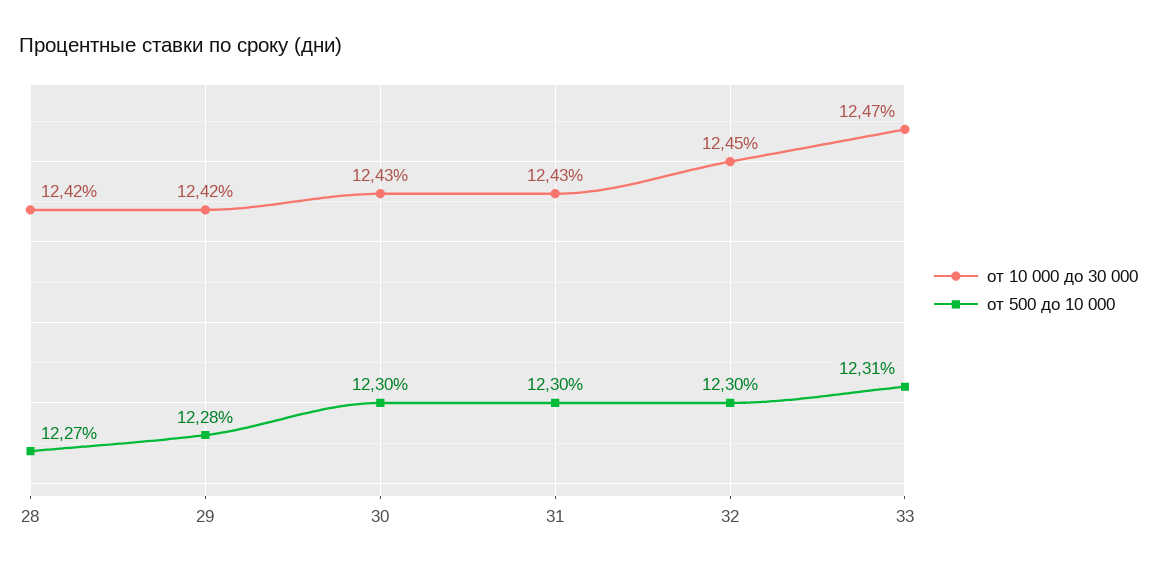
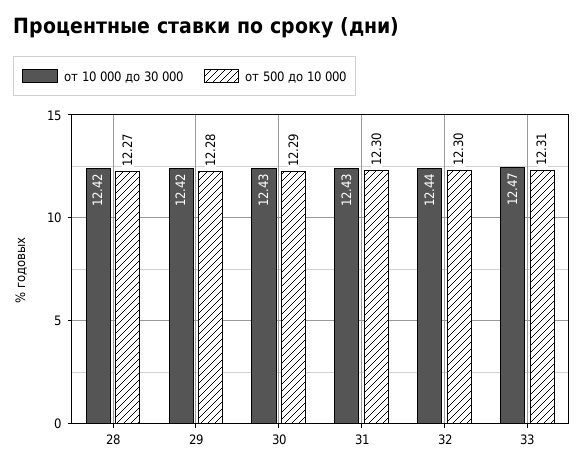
  {
    "от 10 000 до 30 000": {
      "28": 12.42,
      "29": 12.42,
      "30": 12.43,
      "31": 12.43,
-     "32": 12.45,
+     "32": 12.44,
      "33": 12.47
    },
    "от 500 до 10 000": {
      "28": 12.27,
      "29": 12.28,
-     "30": 12.3,
+     "30": 12.29,
      "31": 12.3,
      "32": 12.3,
      "33": 12.31
    }
  }

